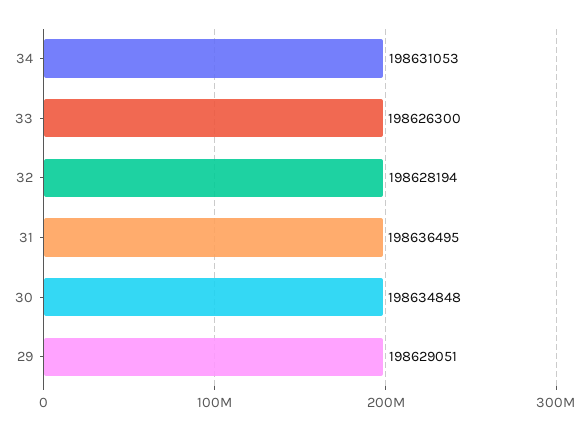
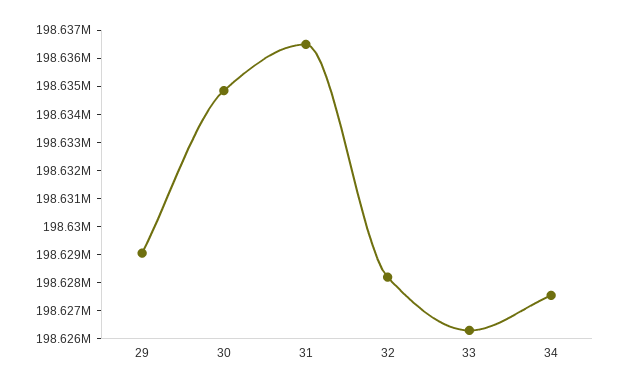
  {
-   "34": 198631053,
+   "34": 198627500,
    "33": 198626300,
    "32": 198628194,
    "31": 198636495,
    "30": 198634848,
    "29": 198629051
  }

